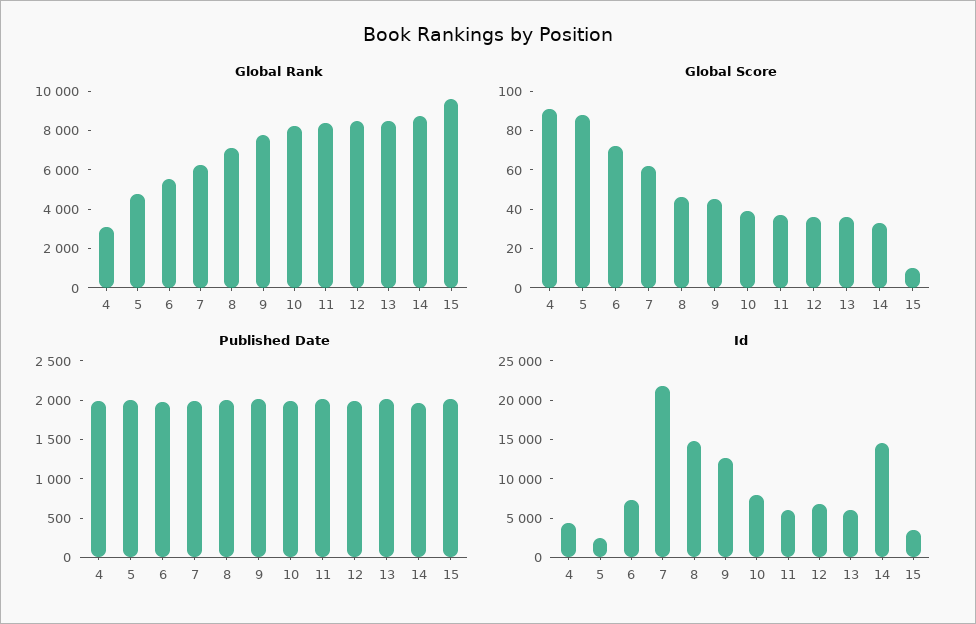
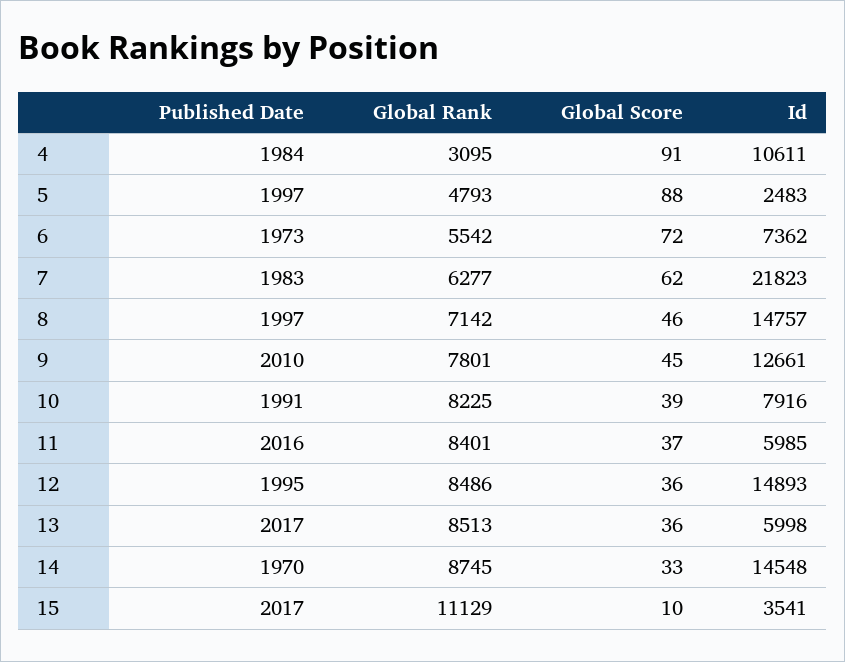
  {
    "Global Rank": {
      "4": 3095,
      "5": 4793,
      "6": 5542,
      "7": 6277,
      "8": 7142,
      "9": 7801,
      "10": 8225,
      "11": 8401,
      "12": 8486,
      "13": 8513,
      "14": 8745,
-     "15": 9500
+     "15": 11129
    },
    "Global Score": {
      "4": 91,
      "5": 88,
      "6": 72,
      "7": 62,
      "8": 46,
      "9": 45,
      "10": 39,
      "11": 37,
      "12": 36,
      "13": 36,
      "14": 33,
      "15": 10
    },
    "Published Date": {
      "4": 1984,
      "5": 1997,
      "6": 1973,
      "7": 1983,
      "8": 1997,
      "9": 2010,
      "10": 1991,
      "11": 2016,
      "12": 1995,
      "13": 2017,
      "14": 1970,
      "15": 2017
    },
    "Id": {
-     "4": 5000,
+     "4": 10611,
      "5": 2483,
      "6": 7362,
      "7": 21823,
      "8": 14757,
      "9": 12661,
      "10": 7916,
      "11": 5985,
-     "12": 7500,
+     "12": 14893,
      "13": 5998,
      "14": 14548,
      "15": 3541
    }
  }

